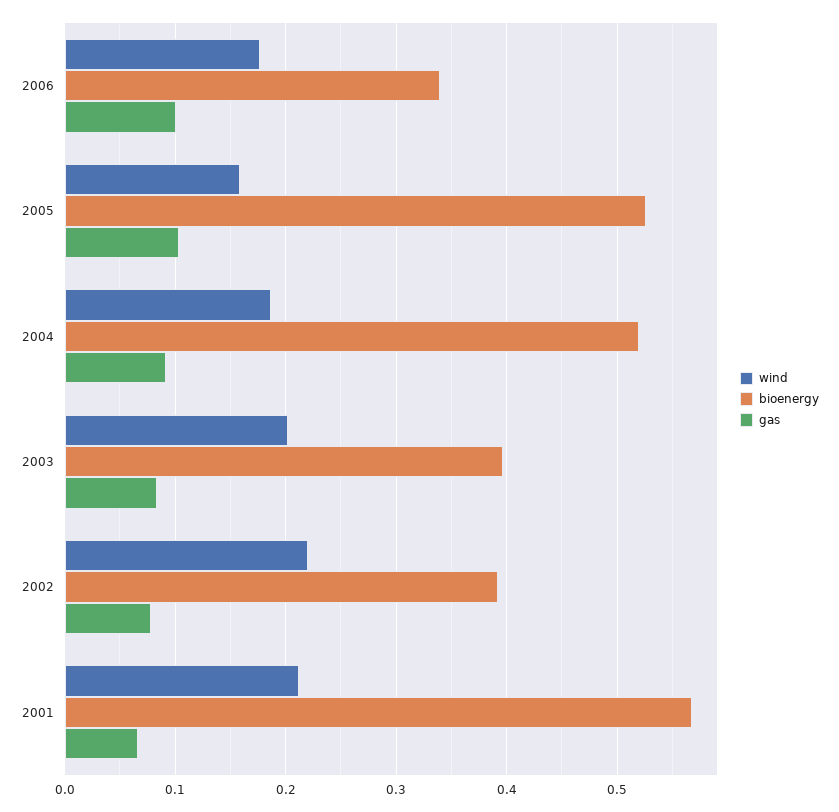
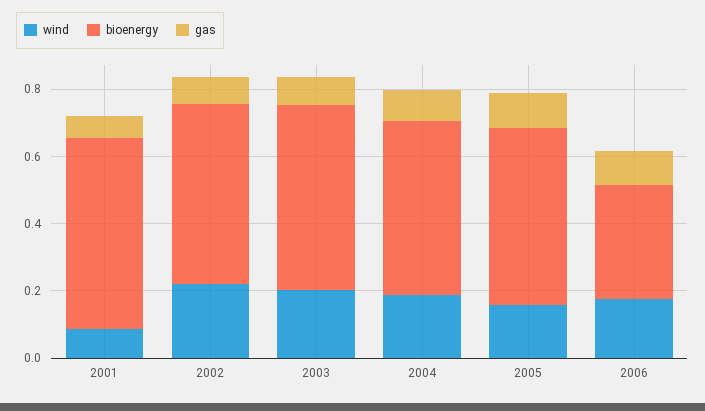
  {
    "wind": {
      "2006": 0.18,
      "2005": 0.16,
      "2004": 0.19,
      "2003": 0.2,
      "2002": 0.22,
-     "2001": 0.21
+     "2001": 0.1
    },
    "bioenergy": {
      "2006": 0.34,
      "2005": 0.53,
      "2004": 0.52,
-     "2003": 0.4,
+     "2003": 0.55,
-     "2002": 0.39,
+     "2002": 0.55,
      "2001": 0.57
    },
    "gas": {
      "2006": 0.1,
      "2005": 0.1,
      "2004": 0.09,
      "2003": 0.08,
      "2002": 0.08,
      "2001": 0.07
    }
  }

